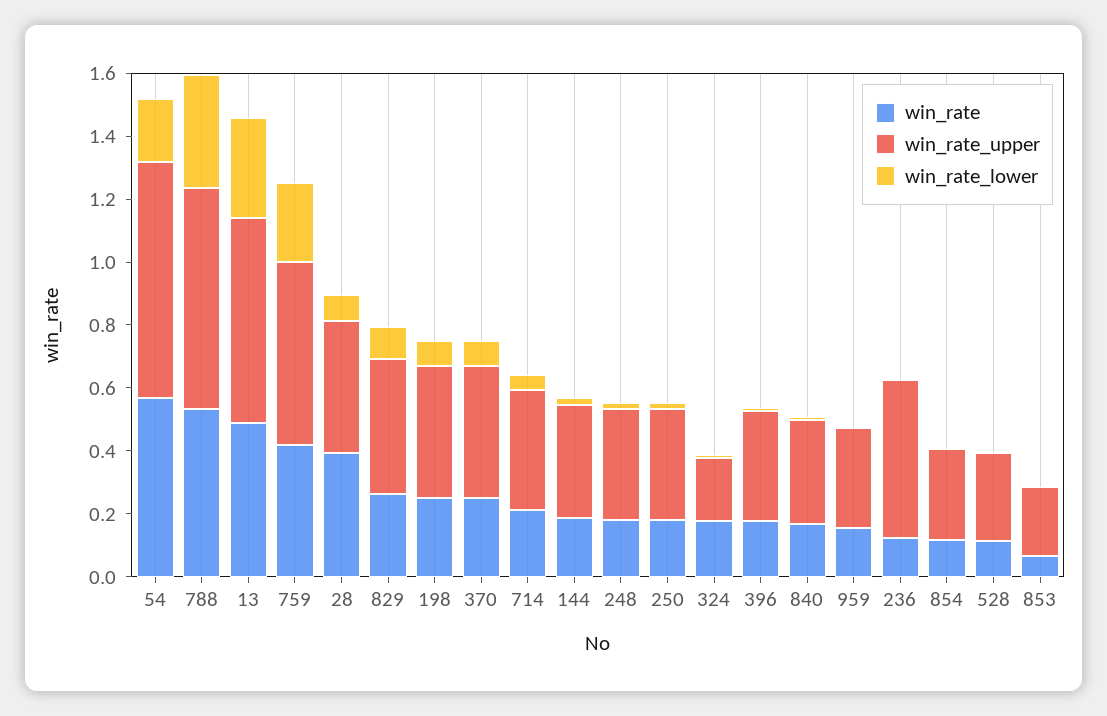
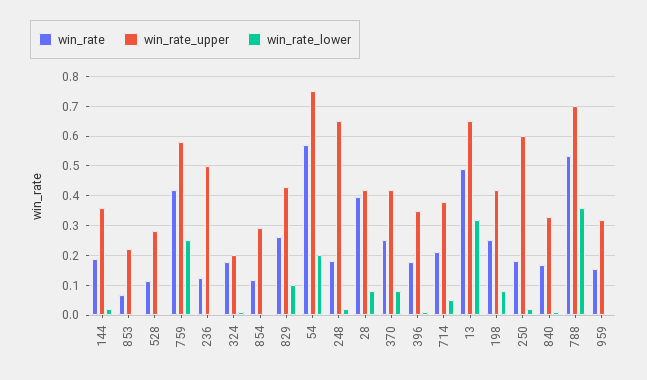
  {
    "win_rate": {
      "54": 0.575,
      "788": 0.525,
      "13": 0.5,
      "759": 0.425,
      "28": 0.4,
      "829": 0.275,
      "198": 0.25,
      "370": 0.25,
      "714": 0.225,
      "144": 0.2,
      "248": 0.175,
      "250": 0.175,
      "324": 0.175,
      "396": 0.175,
      "840": 0.175,
      "959": 0.15,
      "236": 0.125,
      "854": 0.125,
      "528": 0.125,
      "853": 0.075
    },
    "win_rate_upper": {
      "54": 0.75,
      "788": 0.7,
      "13": 0.65,
      "759": 0.575,
      "28": 0.425,
      "829": 0.425,
      "198": 0.425,
      "370": 0.425,
      "714": 0.375,
      "144": 0.35,
-     "248": 0.35,
+     "248": 0.65,
-     "250": 0.35,
+     "250": 0.6,
      "324": 0.2,
      "396": 0.35,
      "840": 0.325,
      "959": 0.325,
      "236": 0.5,
      "854": 0.3,
      "528": 0.275,
      "853": 0.225
    },
    "win_rate_lower": {
      "54": 0.2,
      "788": 0.35,
      "13": 0.325,
      "759": 0.25,
      "28": 0.075,
      "829": 0.1,
      "198": 0.075,
      "370": 0.075,
      "714": 0.05,
      "144": 0.025,
      "248": 0.025,
      "250": 0.025,
      "324": 0,
      "396": 0,
      "840": 0,
      "959": 0,
      "236": 0,
      "854": 0,
      "528": 0,
      "853": 0
    }
  }

